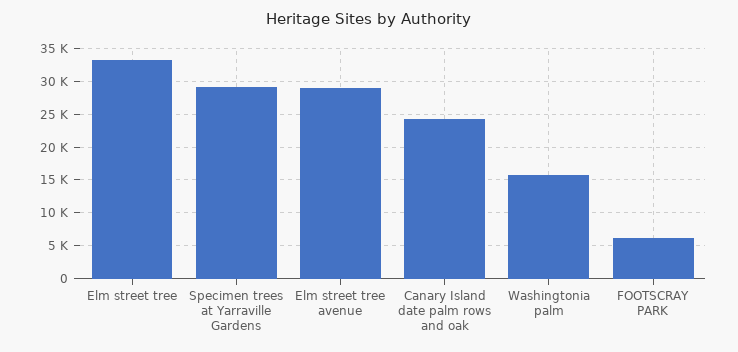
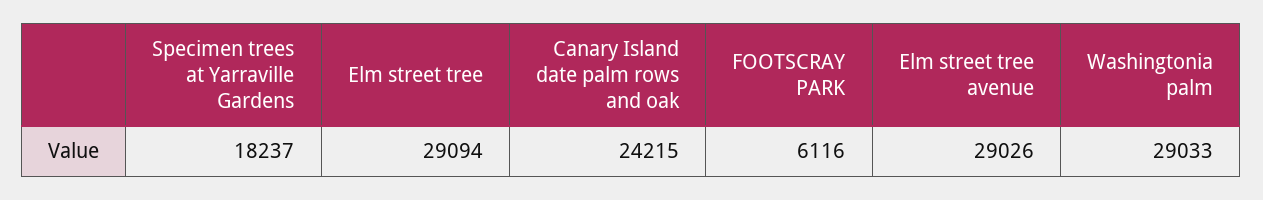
  {
-   "Elm street tree": 33000,
+   "Elm street tree": 29094,
-   "Specimen trees at Yarraville Gardens": 29000,
+   "Specimen trees at Yarraville Gardens": 18237,
    "Elm street tree avenue": 29026,
    "Canary Island date palm rows and oak": 24215,
-   "Washingtonia palm": 16000,
+   "Washingtonia palm": 29033,
    "FOOTSCRAY PARK": 6116
  }

